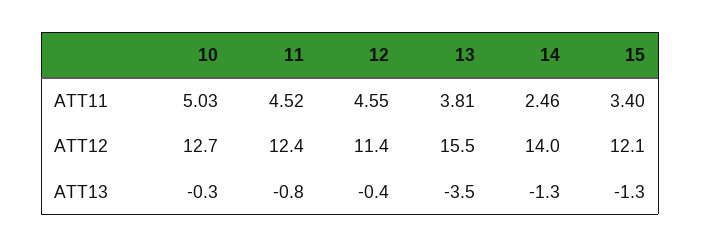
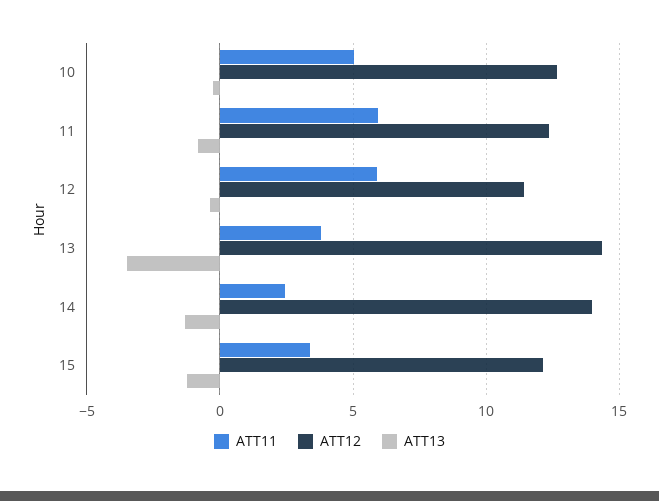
  {
    "ATT11": {
      "10": 5.03,
-     "11": 4.52,
+     "11": 6,
-     "12": 4.55,
+     "12": 6,
      "13": 3.81,
      "14": 2.46,
      "15": 3.4
    },
    "ATT12": {
      "10": 12.7,
      "11": 12.4,
      "12": 11.4,
-     "13": 15.5,
+     "13": 14.5,
      "14": 14,
      "15": 12.1
    },
    "ATT13": {
      "10": -0.3,
      "11": -0.8,
      "12": -0.4,
      "13": -3.5,
      "14": -1.3,
      "15": -1.3
    }
  }

